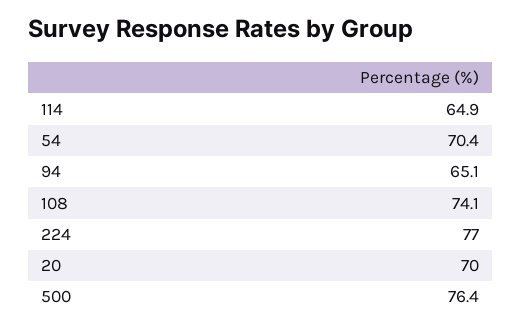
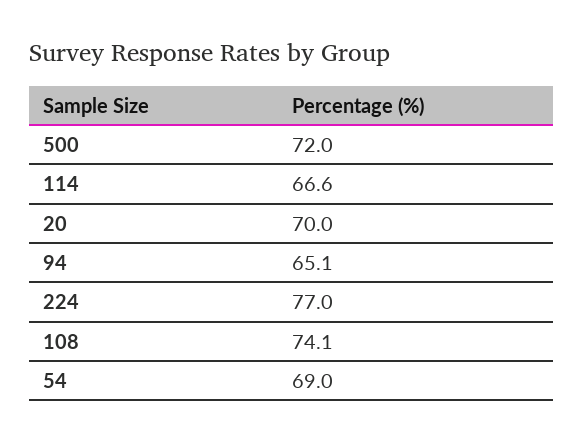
  {
-   "114": 64.9,
+   "114": 66.6,
-   "54": 70.4,
+   "54": 69,
    "94": 65.1,
    "108": 74.1,
    "224": 77,
    "20": 70,
-   "500": 76.4
+   "500": 72
  }

